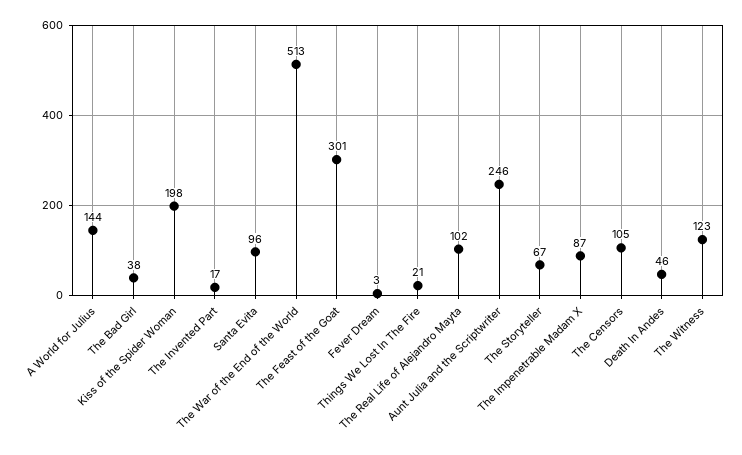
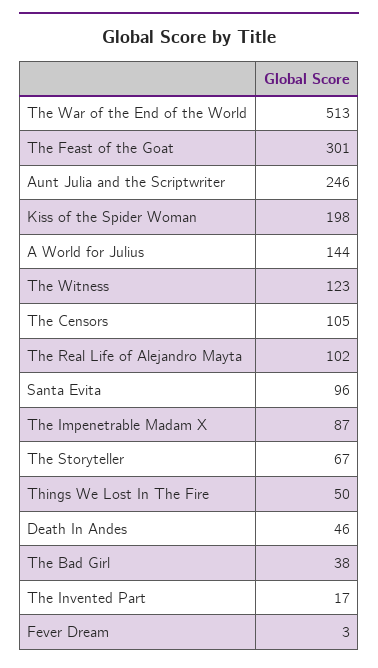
  {
    "A World for Julius": 144,
    "The Bad Girl": 38,
    "Kiss of the Spider Woman": 198,
    "The Invented Part": 17,
    "Santa Evita": 96,
    "The War of the End of the World": 513,
    "The Feast of the Goat": 301,
    "Fever Dream": 3,
-   "Things We Lost In The Fire": 21,
+   "Things We Lost In The Fire": 50,
    "The Real Life of Alejandro Mayta": 102,
    "Aunt Julia and the Scriptwriter": 246,
    "The Storyteller": 67,
    "The Impenetrable Madam X": 87,
    "The Censors": 105,
    "Death In Andes": 46,
    "The Witness": 123
  }

